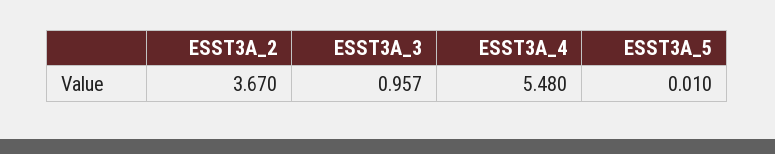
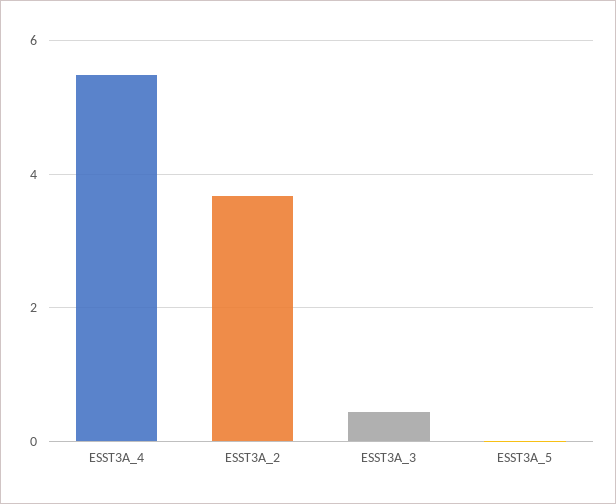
  {
    "ESST3A_2": 3.67,
-   "ESST3A_3": 0.957,
+   "ESST3A_3": 0.4,
    "ESST3A_4": 5.48,
    "ESST3A_5": 0.01
  }

